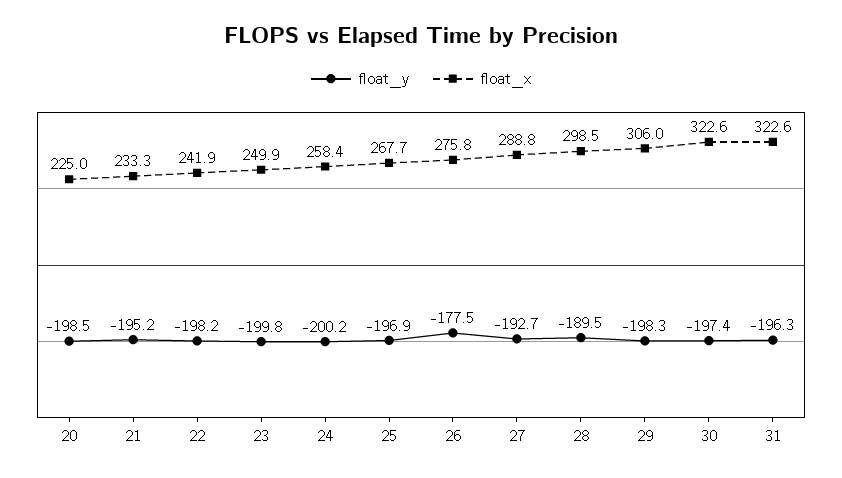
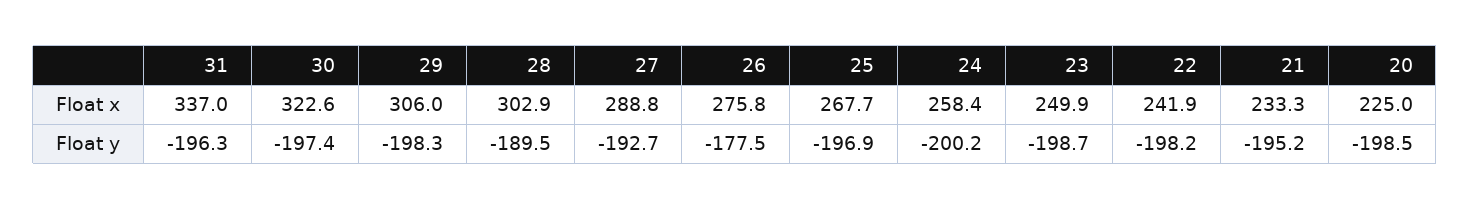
  {
    "float_y": {
      "20": -198.5,
      "21": -195.2,
      "22": -198.2,
-     "23": -199.8,
+     "23": -198.7,
      "24": -200.2,
      "25": -196.9,
      "26": -177.5,
      "27": -192.7,
      "28": -189.5,
      "29": -198.3,
      "30": -197.4,
      "31": -196.3
    },
    "float_x": {
      "20": 225,
      "21": 233.3,
      "22": 241.9,
      "23": 249.9,
      "24": 258.4,
      "25": 267.7,
      "26": 275.8,
      "27": 288.8,
-     "28": 298.5,
+     "28": 302.9,
      "29": 306,
      "30": 322.6,
-     "31": 322.6
+     "31": 337
    }
  }

